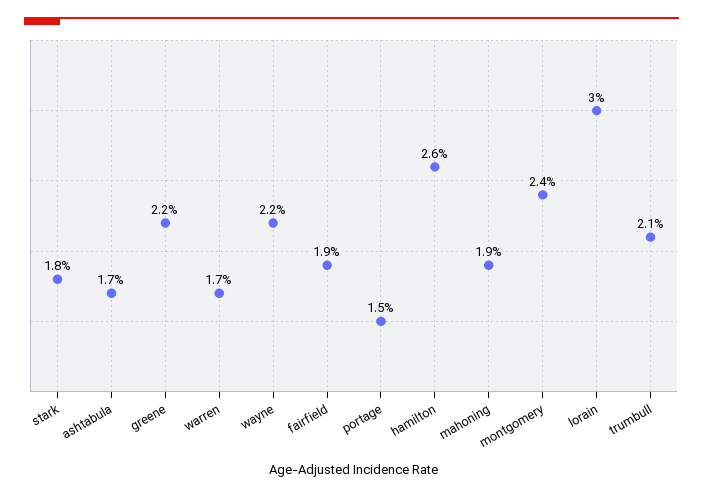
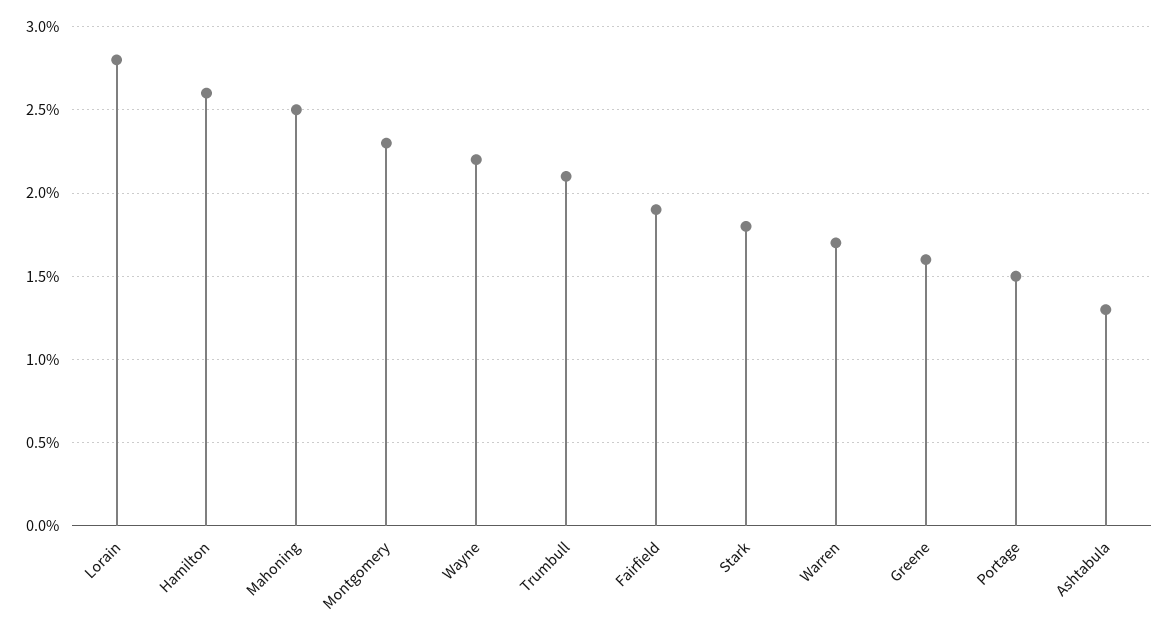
  {
    "stark": 1.8,
-   "ashtabula": 1.7,
+   "ashtabula": 1.3,
-   "greene": 2.2,
+   "greene": 1.6,
    "warren": 1.7,
    "wayne": 2.2,
    "fairfield": 1.9,
    "portage": 1.5,
    "hamilton": 2.6,
-   "mahoning": 1.9,
+   "mahoning": 2.5,
-   "montgomery": 2.4,
+   "montgomery": 2.3,
-   "lorain": 3,
+   "lorain": 2.8,
    "trumbull": 2.1
  }

